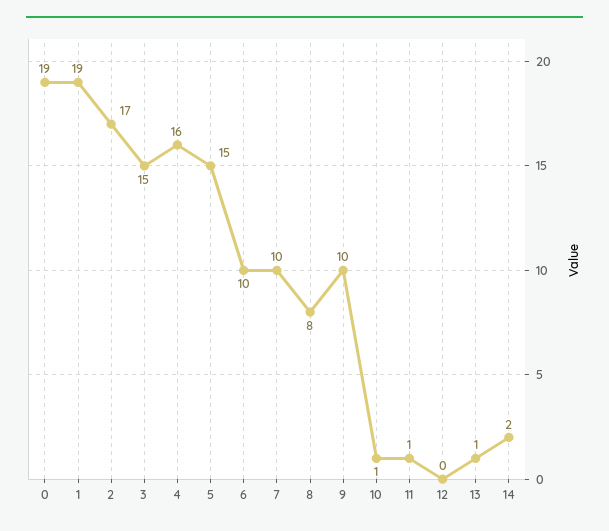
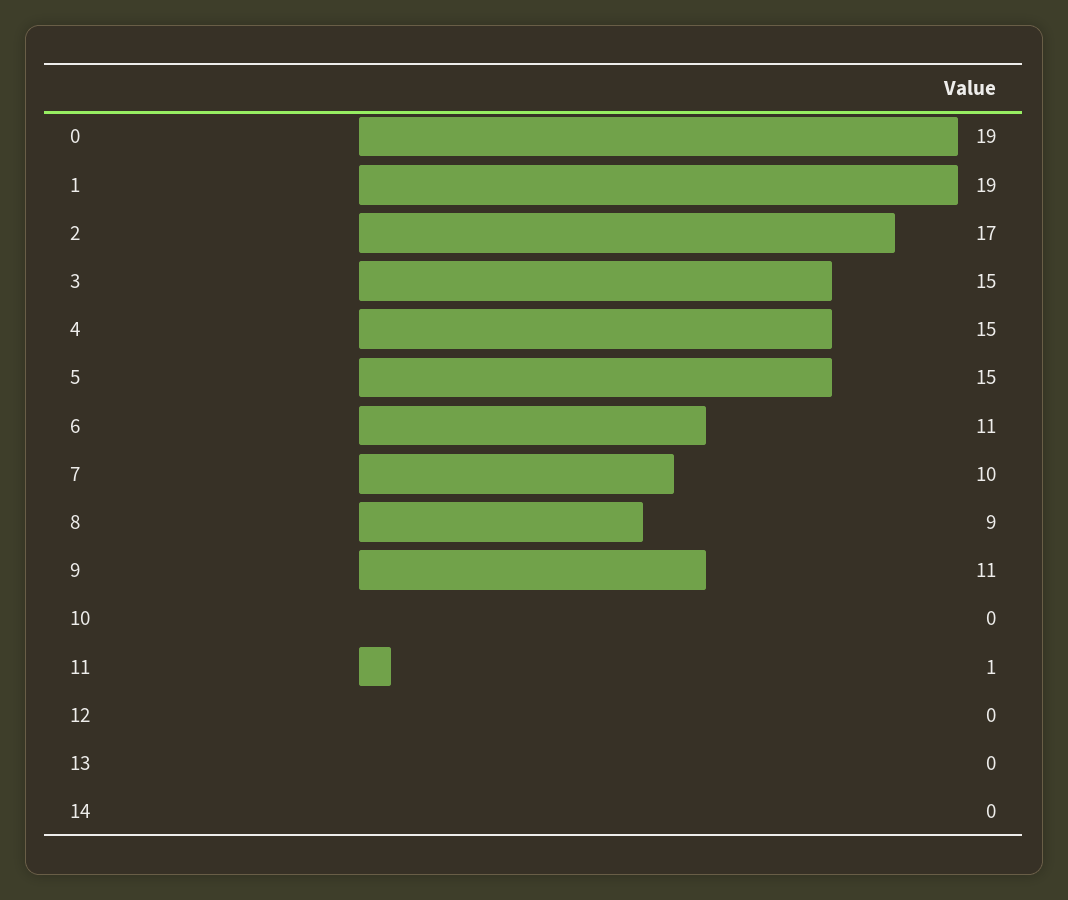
  {
    "0": 19,
    "1": 19,
    "2": 17,
    "3": 15,
-   "4": 16,
+   "4": 15,
    "5": 15,
-   "6": 10,
+   "6": 11,
    "7": 10,
-   "8": 8,
+   "8": 9,
-   "9": 10,
+   "9": 11,
-   "10": 1,
+   "10": 0,
    "11": 1,
    "12": 0,
-   "13": 1,
+   "13": 0,
-   "14": 2
+   "14": 0
  }

